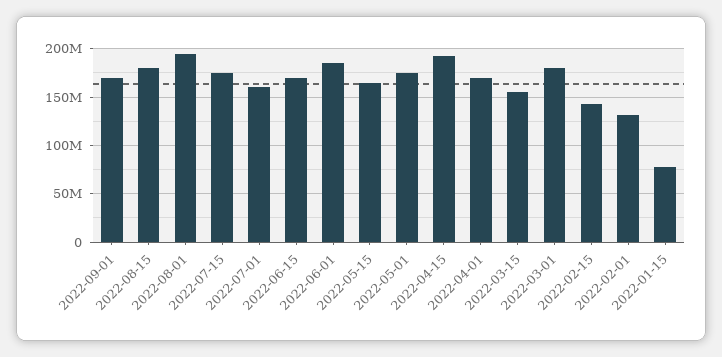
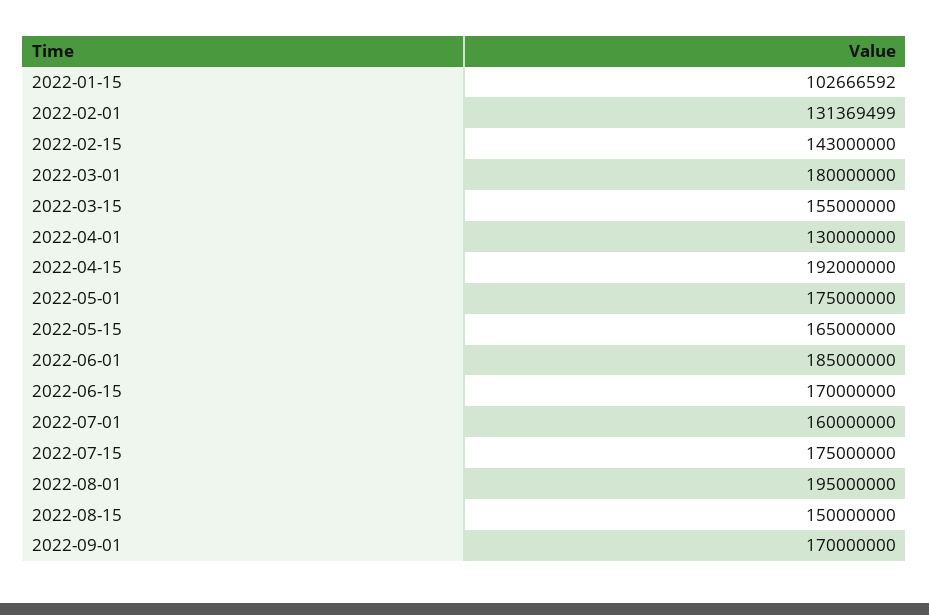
  {
    "2022-09-01": 170000000,
-   "2022-08-15": 180000000,
+   "2022-08-15": 150000000,
    "2022-08-01": 195000000,
    "2022-07-15": 175000000,
    "2022-07-01": 160000000,
    "2022-06-15": 170000000,
    "2022-06-01": 185000000,
    "2022-05-15": 165000000,
    "2022-05-01": 175000000,
    "2022-04-15": 192000000,
-   "2022-04-01": 170000000,
+   "2022-04-01": 130000000,
    "2022-03-15": 155000000,
    "2022-03-01": 180000000,
    "2022-02-15": 143000000,
    "2022-02-01": 131369499,
-   "2022-01-15": 80000000
+   "2022-01-15": 102666592
  }

